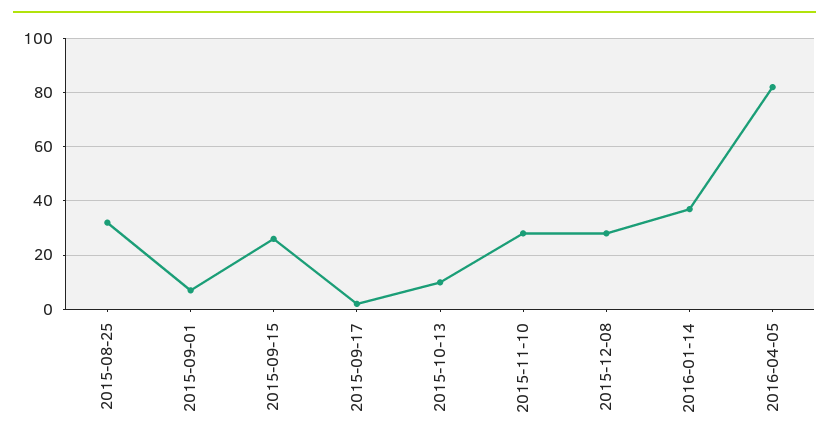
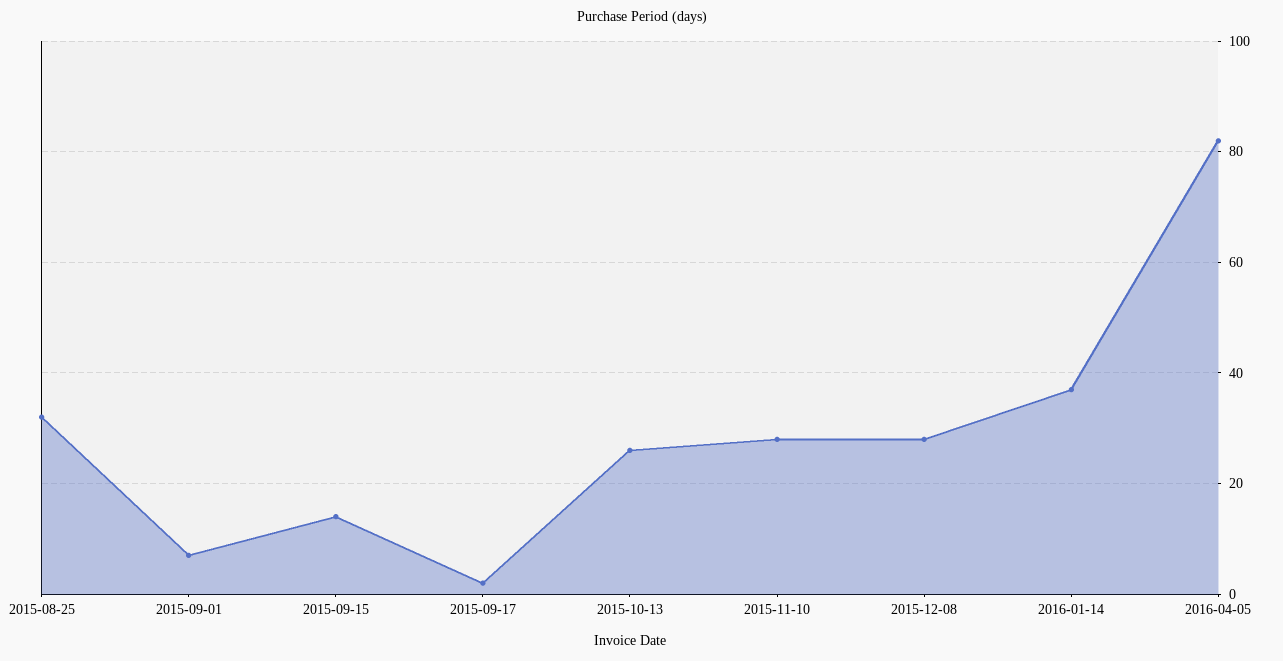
  {
    "2015-08-25": 30,
    "2015-09-01": 5,
-   "2015-09-15": 25,
+   "2015-09-15": 15,
    "2015-09-17": 0,
-   "2015-10-13": 10,
+   "2015-10-13": 25,
    "2015-11-10": 30,
    "2015-12-08": 30,
    "2016-01-14": 35,
    "2016-04-05": 80
  }

